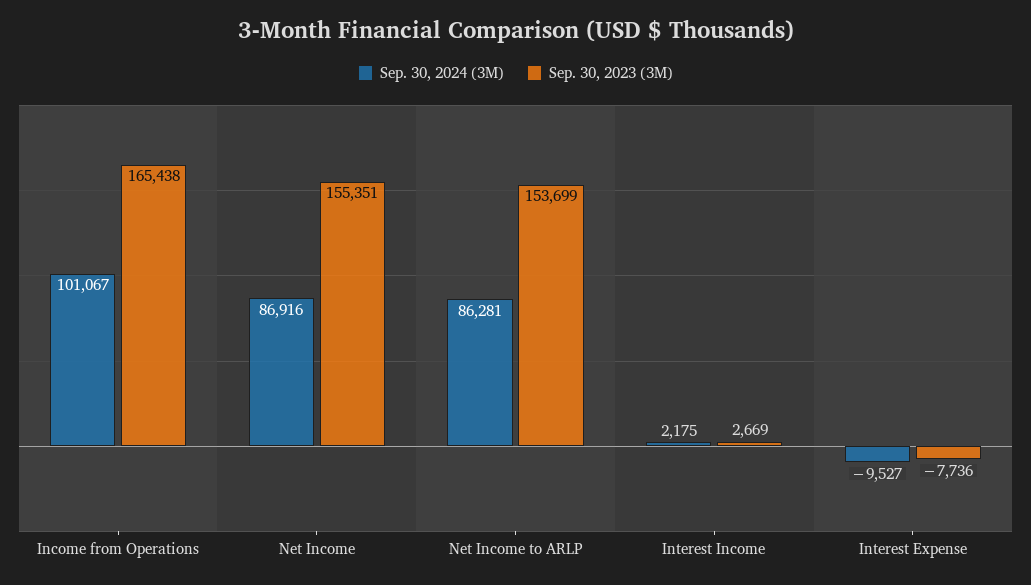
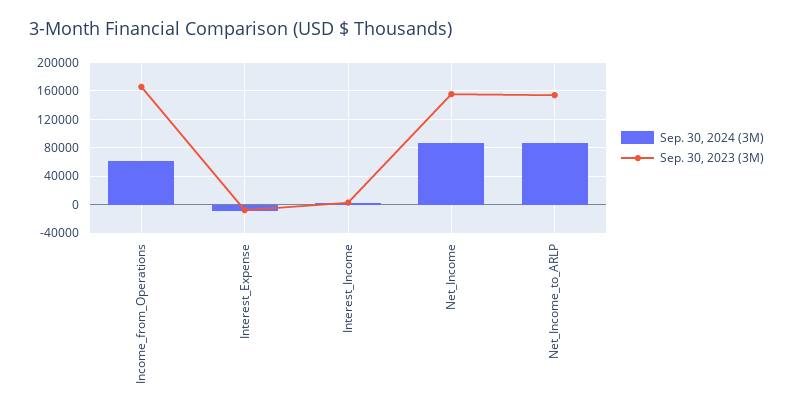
  {
    "Sep. 30, 2024 (3M)": {
-     "Income from Operations": 101067,
+     "Income from Operations": 60000,
      "Net Income": 86916,
      "Net Income to ARLP": 86281,
      "Interest Income": 2175,
      "Interest Expense": -9527
    },
    "Sep. 30, 2023 (3M)": {
      "Income from Operations": 165438,
      "Net Income": 155351,
      "Net Income to ARLP": 153699,
      "Interest Income": 2669,
      "Interest Expense": -7736
    }
  }

